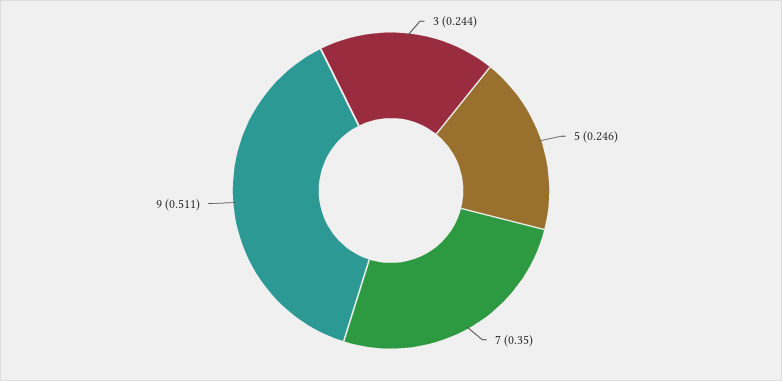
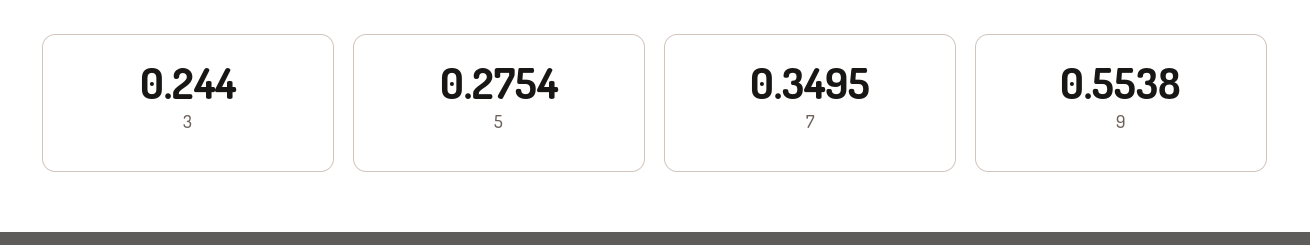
  {
    "3": 0.244,
-   "5": 0.246,
+   "5": 0.2754,
    "7": 0.3495,
-   "9": 0.511
+   "9": 0.5538
  }

